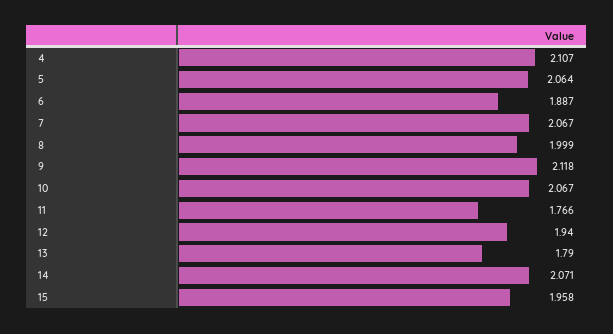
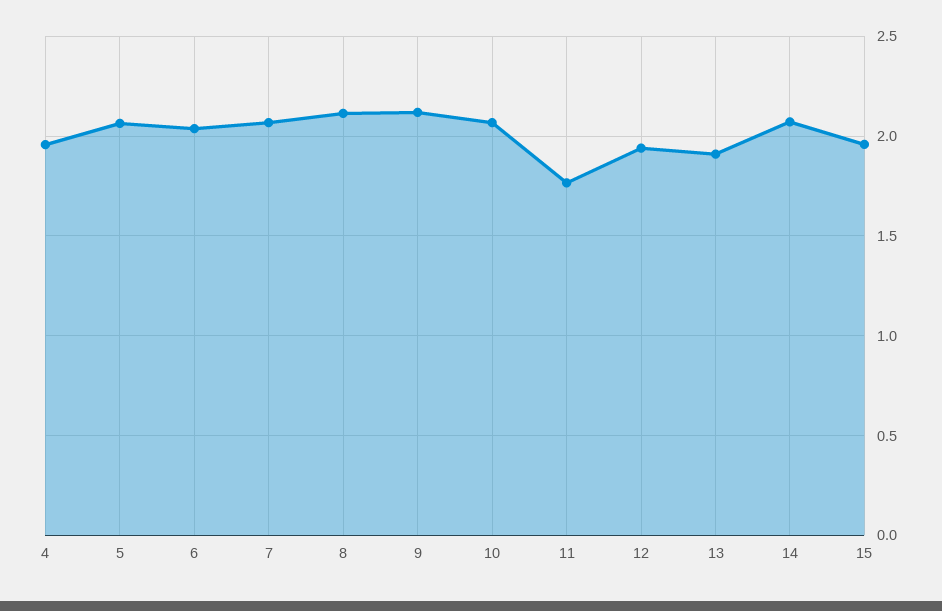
  {
-   "4": 2.107,
+   "4": 1.95,
    "5": 2.064,
-   "6": 1.887,
+   "6": 2.05,
    "7": 2.067,
-   "8": 1.999,
+   "8": 2.1,
    "9": 2.118,
    "10": 2.067,
    "11": 1.766,
    "12": 1.94,
-   "13": 1.79,
+   "13": 1.9,
    "14": 2.071,
    "15": 1.958
  }

